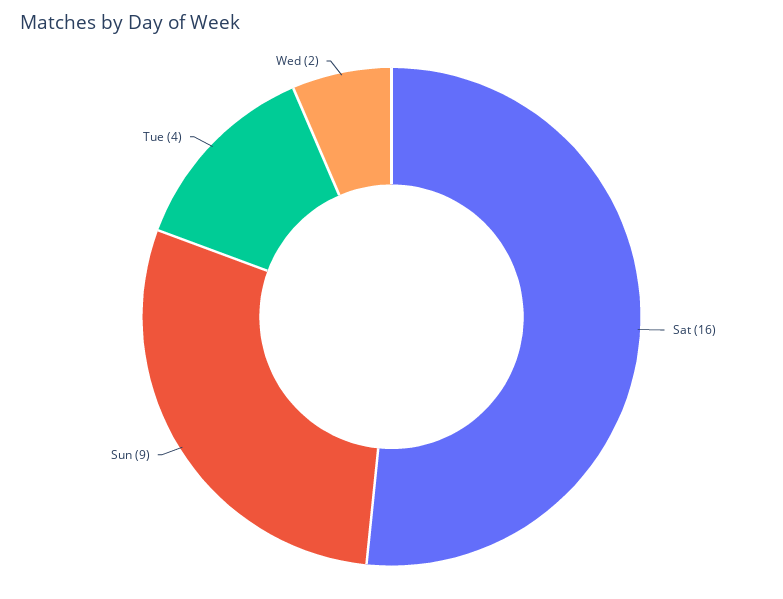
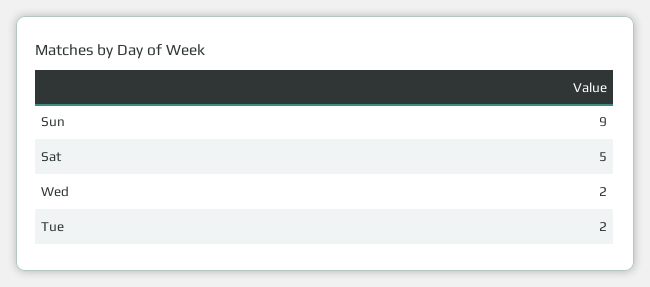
  {
-   "Sat": 16,
+   "Sat": 5,
    "Sun": 9,
-   "Tue": 4,
+   "Tue": 2,
    "Wed": 2
  }

